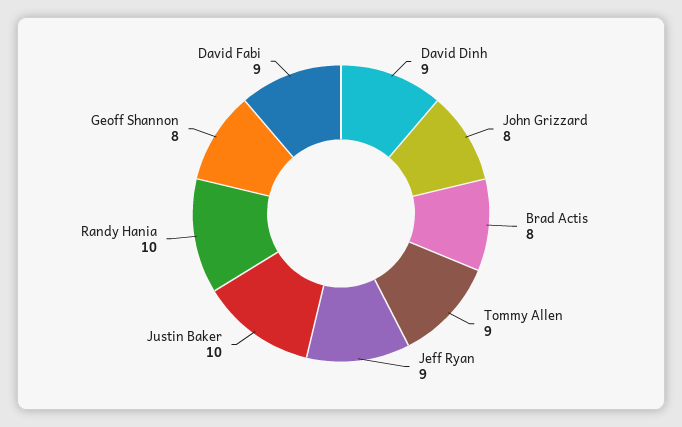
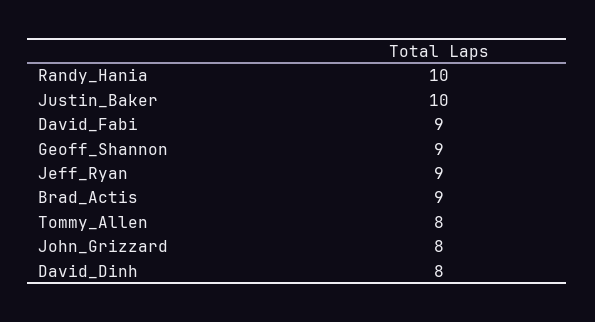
  {
-   "David Dinh": 9,
+   "David Dinh": 8,
    "John Grizzard": 8,
-   "Brad Actis": 8,
+   "Brad Actis": 9,
-   "Tommy Allen": 9,
+   "Tommy Allen": 8,
    "Jeff Ryan": 9,
    "Justin Baker": 10,
    "Randy Hania": 10,
-   "Geoff Shannon": 8,
+   "Geoff Shannon": 9,
    "David Fabi": 9
  }

